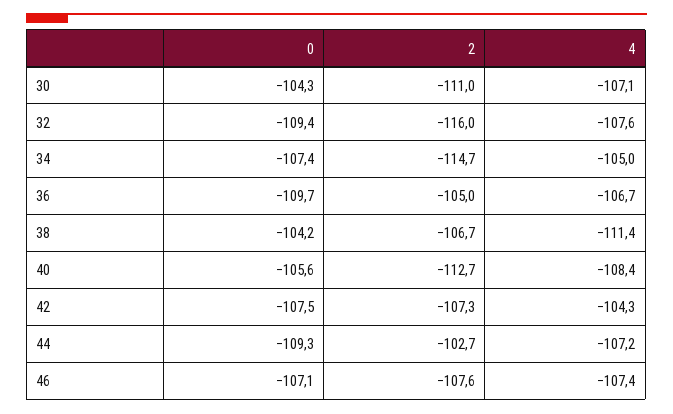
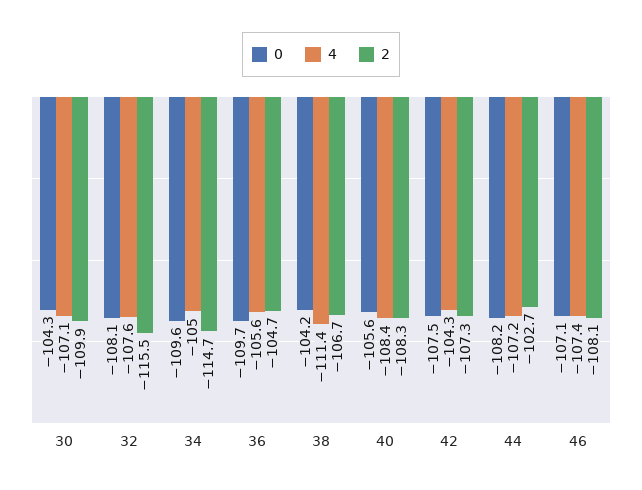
  {
    "0": {
      "30": -104.3,
-     "32": -109.4,
+     "32": -108.1,
-     "34": -107.4,
+     "34": -109.6,
      "36": -109.7,
      "38": -104.2,
      "40": -105.6,
      "42": -107.5,
-     "44": -109.3,
+     "44": -108.2,
      "46": -107.1
    },
    "2": {
-     "30": -111,
+     "30": -109.9,
-     "32": -116,
+     "32": -115.5,
      "34": -114.7,
-     "36": -105,
+     "36": -104.7,
      "38": -106.7,
-     "40": -112.7,
+     "40": -108.3,
      "42": -107.3,
      "44": -102.7,
-     "46": -107.6
+     "46": -108.1
    },
    "4": {
      "30": -107.1,
      "32": -107.6,
      "34": -105,
-     "36": -106.7,
+     "36": -105.6,
      "38": -111.4,
      "40": -108.4,
      "42": -104.3,
      "44": -107.2,
      "46": -107.4
    }
  }

